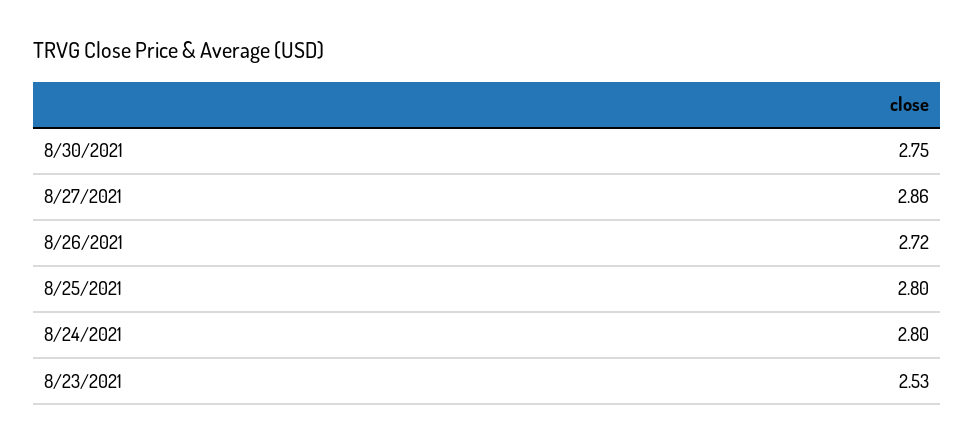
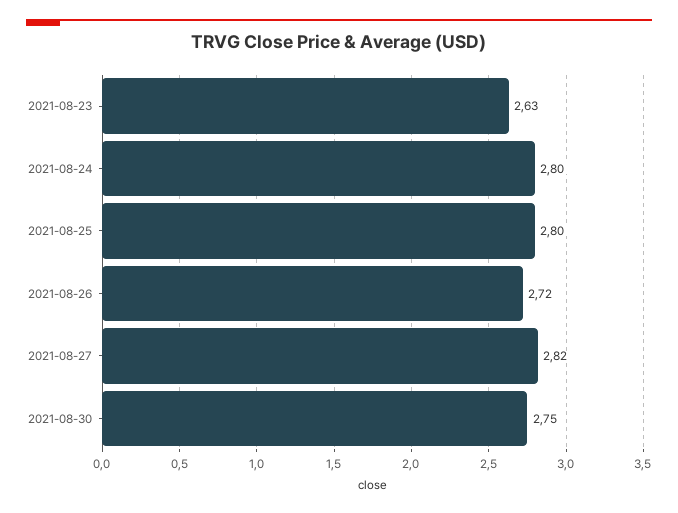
  {
    "8/30/2021": 2.75,
-   "8/27/2021": 2.86,
+   "8/27/2021": 2.82,
    "8/26/2021": 2.72,
    "8/25/2021": 2.8,
    "8/24/2021": 2.8,
-   "8/23/2021": 2.53
+   "8/23/2021": 2.63
  }

